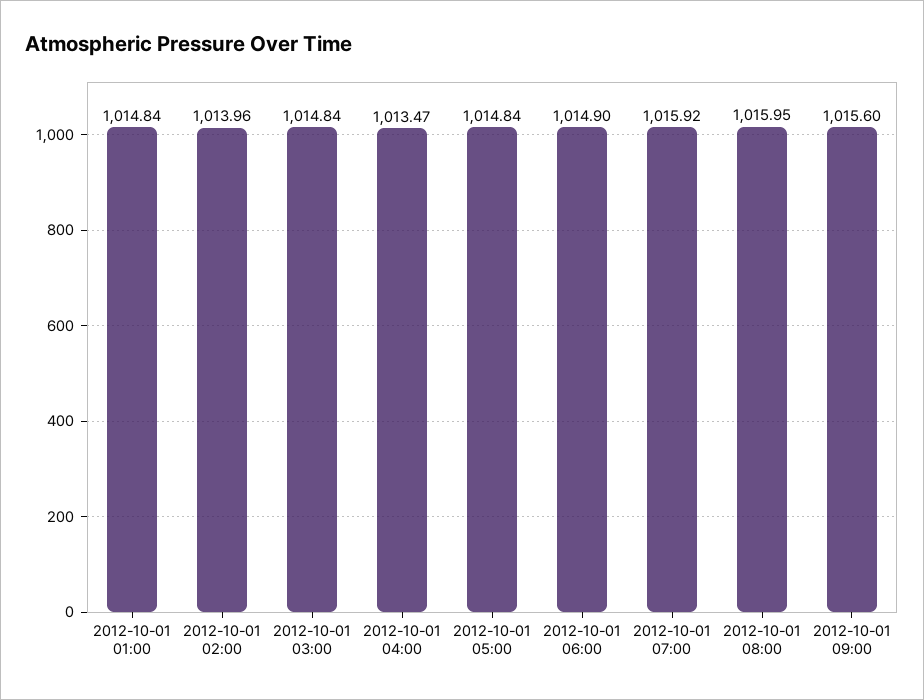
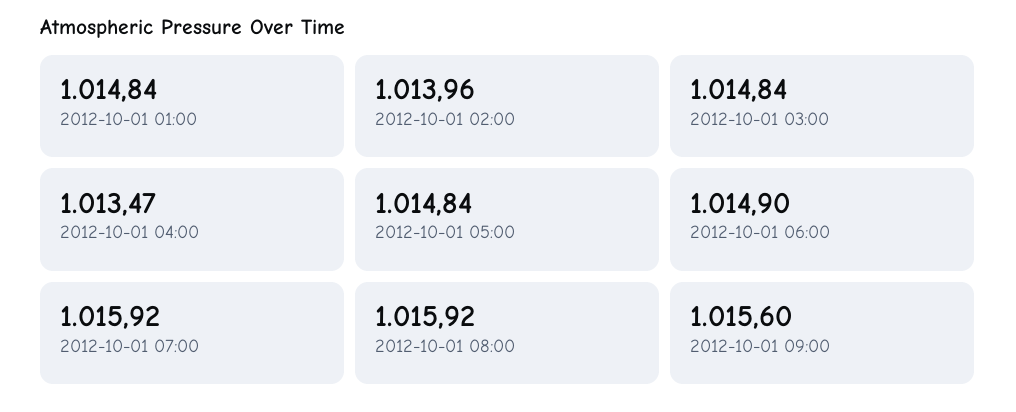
  {
    "2012-10-01 01:00": 1014.84,
    "2012-10-01 02:00": 1013.96,
    "2012-10-01 03:00": 1014.84,
    "2012-10-01 04:00": 1013.47,
    "2012-10-01 05:00": 1014.84,
    "2012-10-01 06:00": 1014.9,
    "2012-10-01 07:00": 1015.92,
-   "2012-10-01 08:00": 1015.95,
+   "2012-10-01 08:00": 1015.92,
    "2012-10-01 09:00": 1015.6
  }

